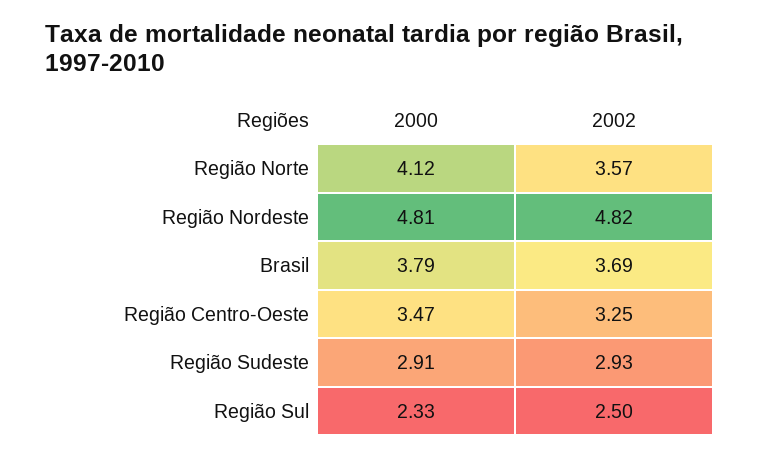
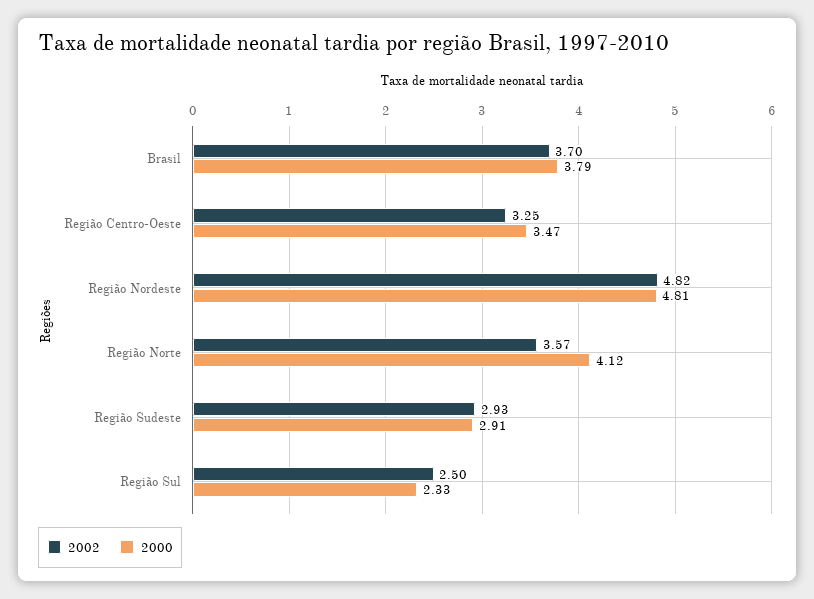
  {
    "2000": {
      "Região Norte": 4.12,
      "Região Nordeste": 4.81,
      "Brasil": 3.79,
      "Região Centro-Oeste": 3.47,
      "Região Sudeste": 2.91,
      "Região Sul": 2.33
    },
    "2002": {
      "Região Norte": 3.57,
      "Região Nordeste": 4.82,
-     "Brasil": 3.69,
+     "Brasil": 3.7,
      "Região Centro-Oeste": 3.25,
      "Região Sudeste": 2.93,
      "Região Sul": 2.5
    }
  }

